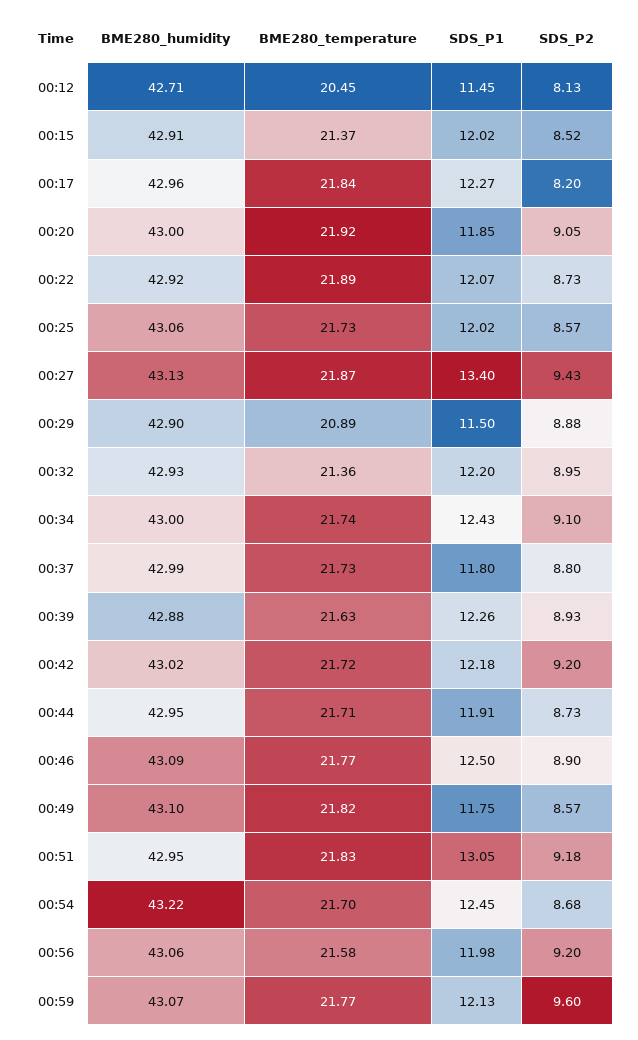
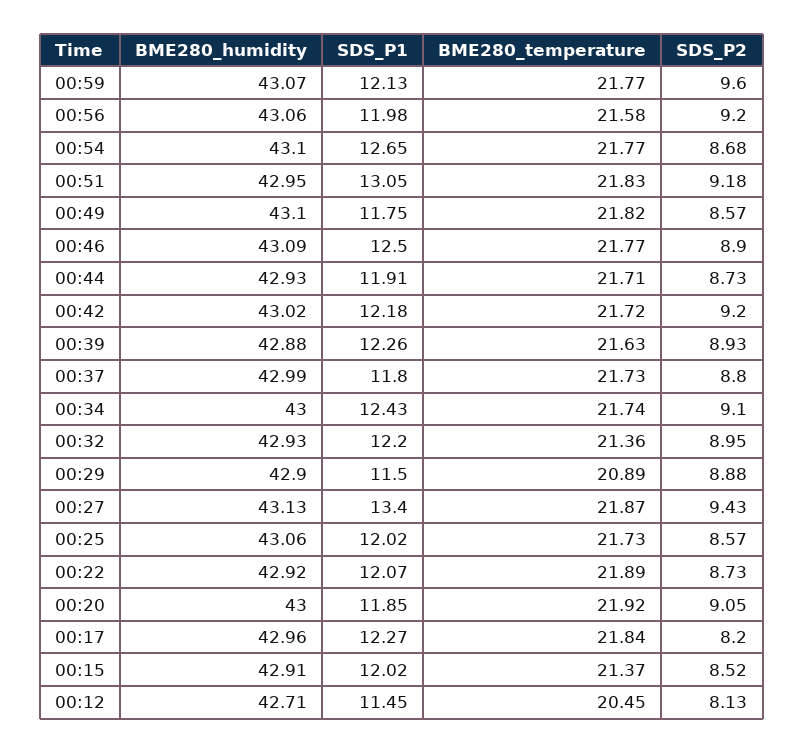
  {
    "BME280_humidity": {
      "00:12": 42.71,
      "00:15": 42.91,
      "00:17": 42.96,
      "00:20": 43,
      "00:22": 42.92,
      "00:25": 43.06,
      "00:27": 43.13,
      "00:29": 42.9,
      "00:32": 42.93,
      "00:34": 43,
      "00:37": 42.99,
      "00:39": 42.88,
      "00:42": 43.02,
-     "00:44": 42.95,
+     "00:44": 42.93,
      "00:46": 43.09,
      "00:49": 43.1,
      "00:51": 42.95,
-     "00:54": 43.22,
+     "00:54": 43.1,
      "00:56": 43.06,
      "00:59": 43.07
    },
    "BME280_temperature": {
      "00:12": 20.45,
      "00:15": 21.37,
      "00:17": 21.84,
      "00:20": 21.92,
      "00:22": 21.89,
      "00:25": 21.73,
      "00:27": 21.87,
      "00:29": 20.89,
      "00:32": 21.36,
      "00:34": 21.74,
      "00:37": 21.73,
      "00:39": 21.63,
      "00:42": 21.72,
      "00:44": 21.71,
      "00:46": 21.77,
      "00:49": 21.82,
      "00:51": 21.83,
-     "00:54": 21.7,
+     "00:54": 21.77,
      "00:56": 21.58,
      "00:59": 21.77
    },
    "SDS_P1": {
      "00:12": 11.45,
      "00:15": 12.02,
      "00:17": 12.27,
      "00:20": 11.85,
      "00:22": 12.07,
      "00:25": 12.02,
      "00:27": 13.4,
      "00:29": 11.5,
      "00:32": 12.2,
      "00:34": 12.43,
      "00:37": 11.8,
      "00:39": 12.26,
      "00:42": 12.18,
      "00:44": 11.91,
      "00:46": 12.5,
      "00:49": 11.75,
      "00:51": 13.05,
-     "00:54": 12.45,
+     "00:54": 12.65,
      "00:56": 11.98,
      "00:59": 12.13
    },
    "SDS_P2": {
      "00:12": 8.13,
      "00:15": 8.52,
      "00:17": 8.2,
      "00:20": 9.05,
      "00:22": 8.73,
      "00:25": 8.57,
      "00:27": 9.43,
      "00:29": 8.88,
      "00:32": 8.95,
      "00:34": 9.1,
      "00:37": 8.8,
      "00:39": 8.93,
      "00:42": 9.2,
      "00:44": 8.73,
      "00:46": 8.9,
      "00:49": 8.57,
      "00:51": 9.18,
      "00:54": 8.68,
      "00:56": 9.2,
      "00:59": 9.6
    }
  }

